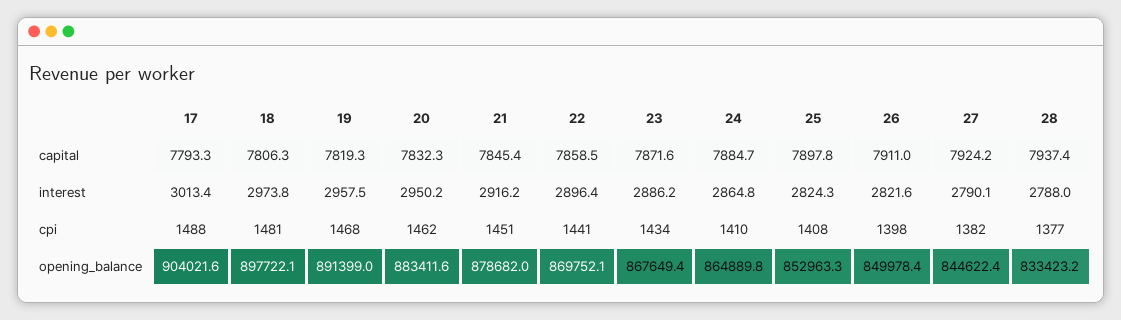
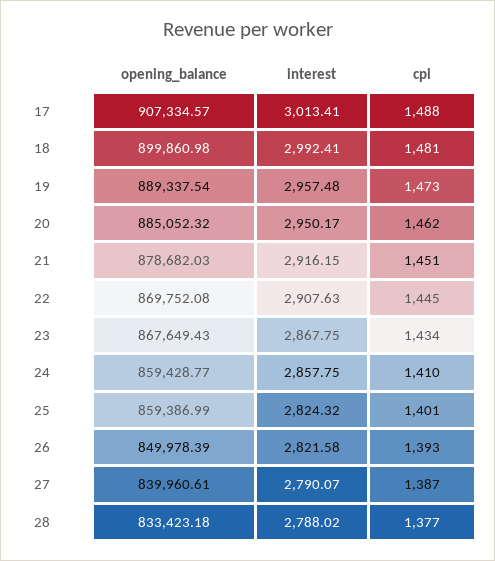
  {
    "17": {
-     "capital": 7793.3,
      "interest": 3013.41,
      "cpi": 1488,
-     "opening_balance": 904021.6
+     "opening_balance": 907334.57
    },
    "18": {
-     "capital": 7806.3,
-     "interest": 2973.8,
+     "interest": 2992.41,
      "cpi": 1481,
-     "opening_balance": 897722.1
+     "opening_balance": 899860.98
    },
    "19": {
-     "capital": 7819.3,
      "interest": 2957.48,
-     "cpi": 1468,
+     "cpi": 1473,
-     "opening_balance": 891399
+     "opening_balance": 889337.54
    },
    "20": {
-     "capital": 7832.3,
      "interest": 2950.17,
      "cpi": 1462,
-     "opening_balance": 883411.6
+     "opening_balance": 885052.32
    },
    "21": {
-     "capital": 7845.4,
      "interest": 2916.15,
      "cpi": 1451,
      "opening_balance": 878682.03
    },
    "22": {
-     "capital": 7858.5,
-     "interest": 2896.4,
+     "interest": 2907.63,
-     "cpi": 1441,
+     "cpi": 1445,
      "opening_balance": 869752.08
    },
    "23": {
-     "capital": 7871.6,
-     "interest": 2886.2,
+     "interest": 2867.75,
      "cpi": 1434,
      "opening_balance": 867649.43
    },
    "24": {
-     "capital": 7884.7,
-     "interest": 2864.8,
+     "interest": 2857.75,
      "cpi": 1410,
-     "opening_balance": 864889.8
+     "opening_balance": 859428.77
    },
    "25": {
-     "capital": 7897.8,
      "interest": 2824.32,
-     "cpi": 1408,
+     "cpi": 1401,
-     "opening_balance": 852963.3
+     "opening_balance": 859386.99
    },
    "26": {
-     "capital": 7911,
      "interest": 2821.58,
-     "cpi": 1398,
+     "cpi": 1393,
      "opening_balance": 849978.39
    },
    "27": {
-     "capital": 7924.2,
      "interest": 2790.07,
-     "cpi": 1382,
+     "cpi": 1387,
-     "opening_balance": 844622.4
+     "opening_balance": 839960.61
    },
    "28": {
-     "capital": 7937.4,
      "interest": 2788.02,
      "cpi": 1377,
      "opening_balance": 833423.18
    }
  }

